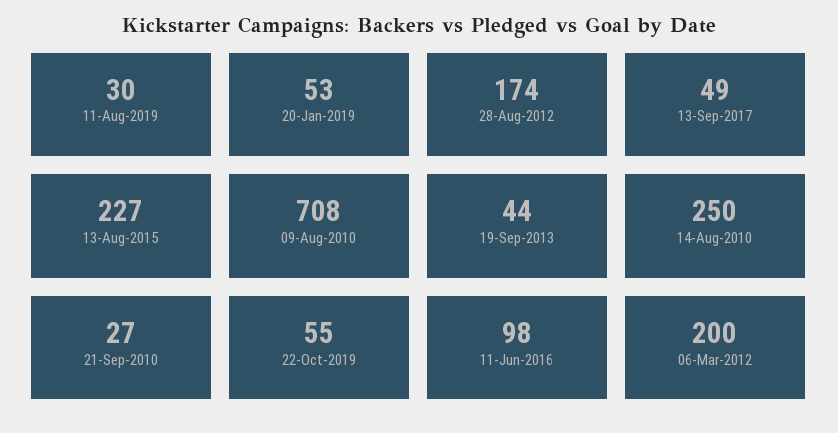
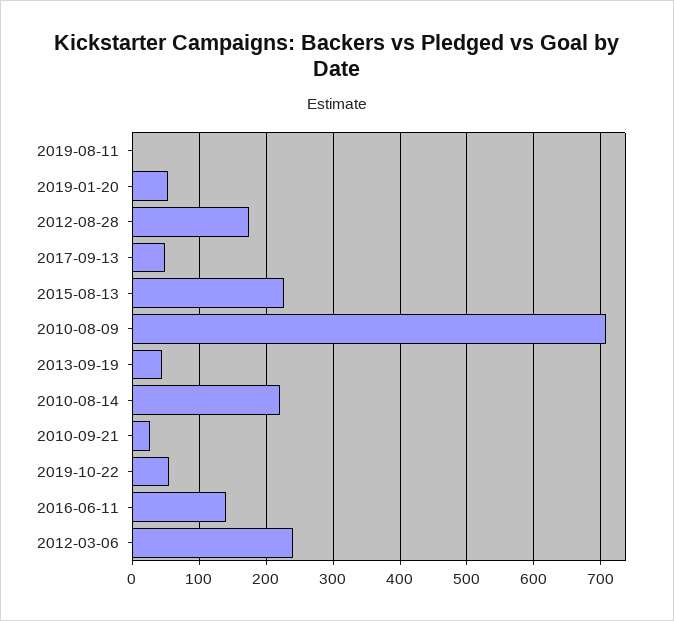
  {
-   "11-Aug-2019": 30,
+   "11-Aug-2019": 0,
    "20-Jan-2019": 53,
    "28-Aug-2012": 174,
    "13-Sep-2017": 49,
    "13-Aug-2015": 227,
    "09-Aug-2010": 708,
    "19-Sep-2013": 44,
-   "14-Aug-2010": 250,
+   "14-Aug-2010": 220,
    "21-Sep-2010": 27,
    "22-Oct-2019": 55,
-   "11-Jun-2016": 98,
+   "11-Jun-2016": 140,
-   "06-Mar-2012": 200
+   "06-Mar-2012": 240
  }

